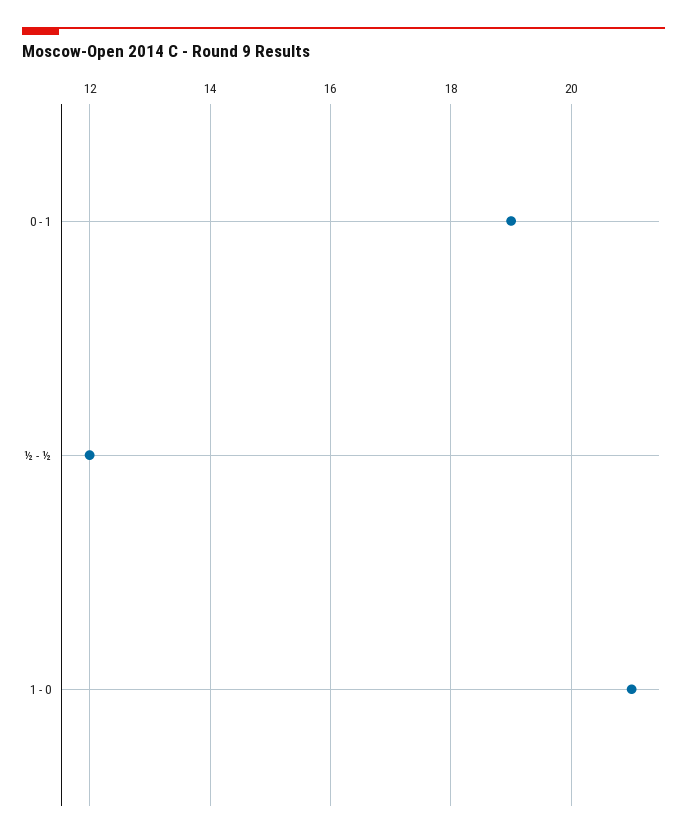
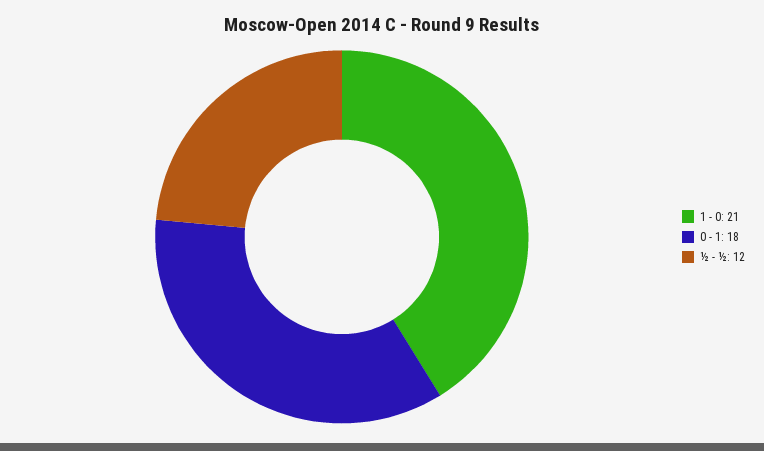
  {
-   "0 - 1": 19,
+   "0 - 1": 18,
    "½ - ½": 12,
    "1 - 0": 21
  }

